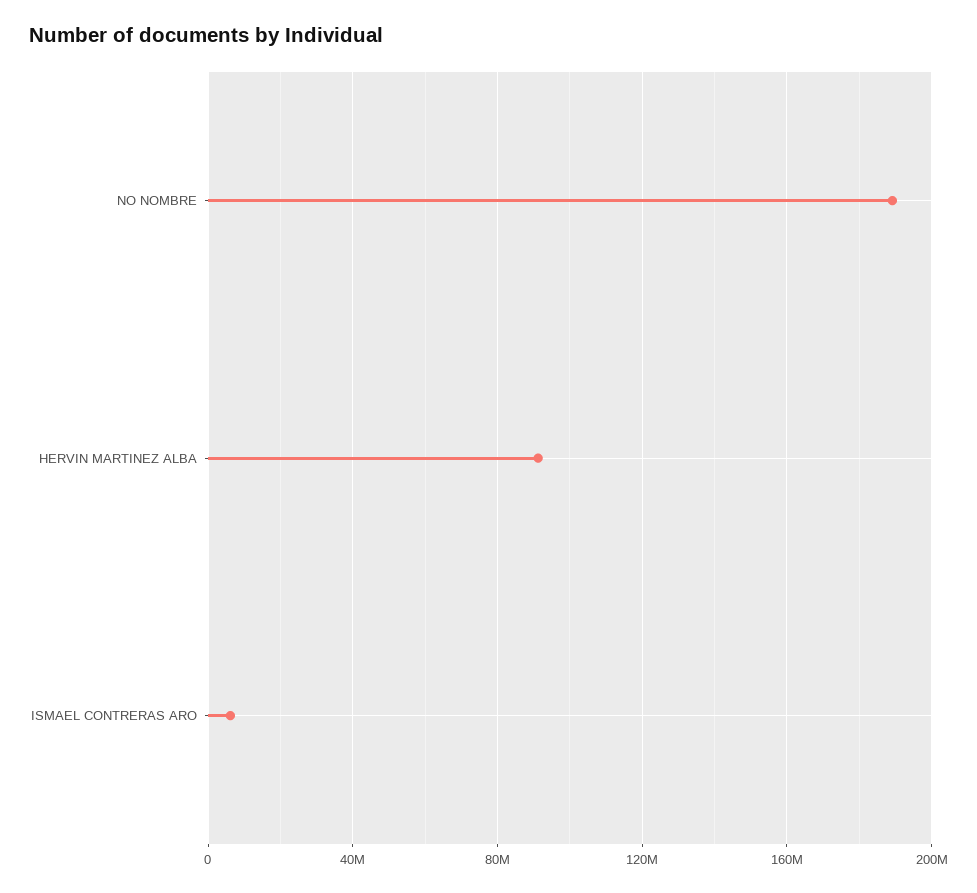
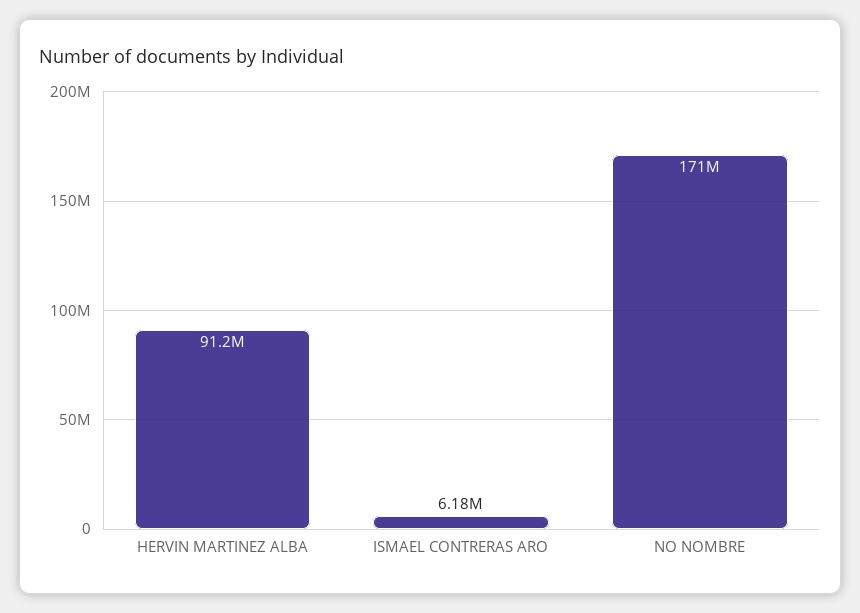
  {
-   "NO NOMBRE": 190000000,
+   "NO NOMBRE": 171000000,
    "HERVIN MARTINEZ ALBA": 91200000,
    "ISMAEL CONTRERAS ARO": 6180000
  }

